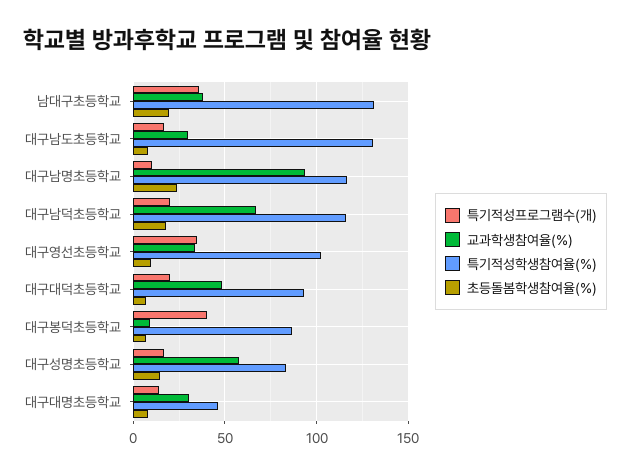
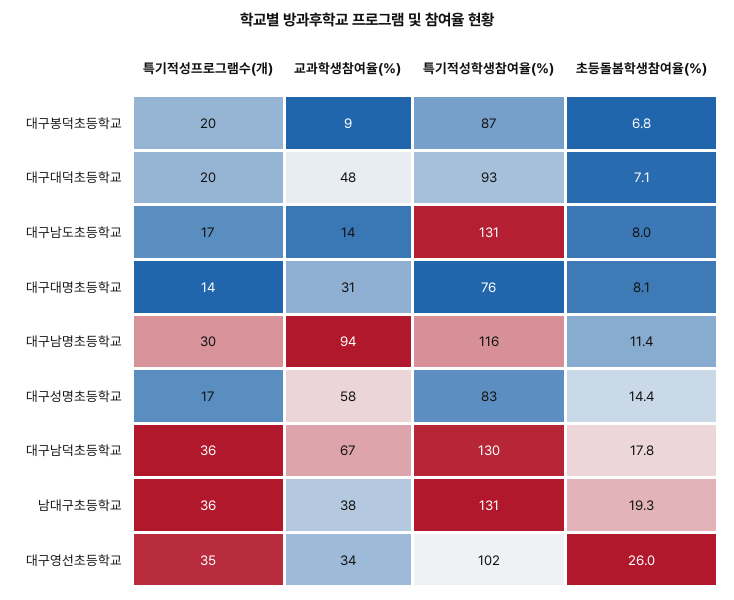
  {
    "특기적성프로그램수(개)": {
      "남대구초등학교": 36,
      "대구남도초등학교": 17,
-     "대구남명초등학교": 10,
+     "대구남명초등학교": 30,
-     "대구남덕초등학교": 20,
+     "대구남덕초등학교": 36,
      "대구영선초등학교": 35,
      "대구대덕초등학교": 20,
-     "대구봉덕초등학교": 40,
+     "대구봉덕초등학교": 20,
      "대구성명초등학교": 17,
      "대구대명초등학교": 14
    },
    "교과학생참여율(%)": {
      "남대구초등학교": 38,
-     "대구남도초등학교": 30,
+     "대구남도초등학교": 14,
      "대구남명초등학교": 94,
      "대구남덕초등학교": 67,
      "대구영선초등학교": 34,
      "대구대덕초등학교": 48,
      "대구봉덕초등학교": 9,
      "대구성명초등학교": 58,
      "대구대명초등학교": 31
    },
    "특기적성학생참여율(%)": {
      "남대구초등학교": 131,
      "대구남도초등학교": 131,
      "대구남명초등학교": 116,
-     "대구남덕초등학교": 115,
+     "대구남덕초등학교": 130,
      "대구영선초등학교": 102,
      "대구대덕초등학교": 93,
      "대구봉덕초등학교": 87,
      "대구성명초등학교": 83,
-     "대구대명초등학교": 45
+     "대구대명초등학교": 76
    },
    "초등돌봄학생참여율(%)": {
      "남대구초등학교": 19.3,
      "대구남도초등학교": 8,
-     "대구남명초등학교": 25,
+     "대구남명초등학교": 11.4,
      "대구남덕초등학교": 17.8,
-     "대구영선초등학교": 10,
+     "대구영선초등학교": 26,
      "대구대덕초등학교": 7.1,
      "대구봉덕초등학교": 6.8,
      "대구성명초등학교": 14.4,
      "대구대명초등학교": 8.1
    }
  }

